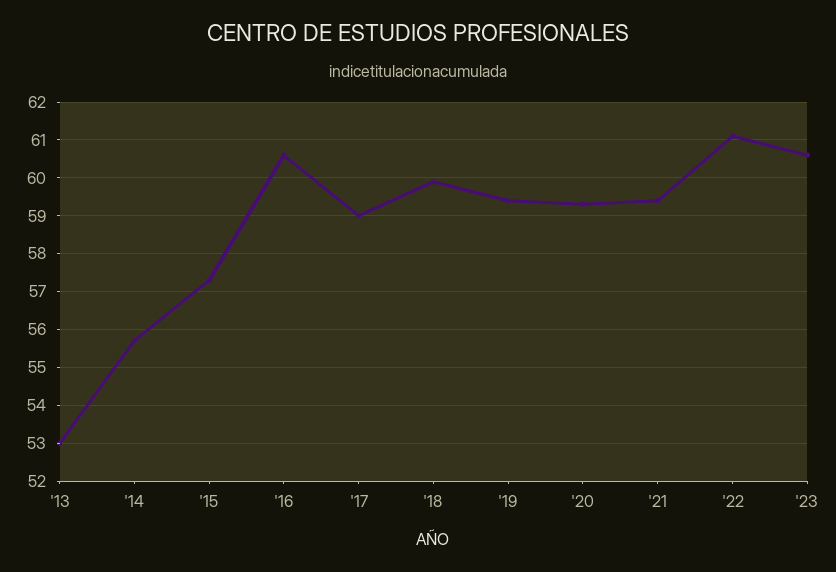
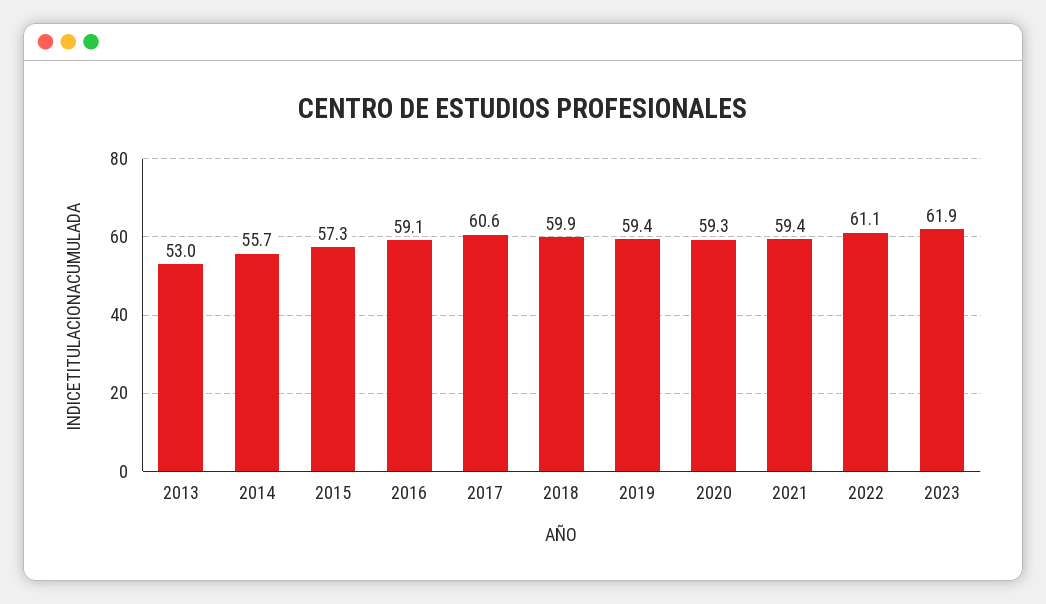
  {
    "'13": 53,
    "'14": 55.7,
    "'15": 57.3,
-   "'16": 60.5,
+   "'16": 59.1,
-   "'17": 59,
+   "'17": 60.6,
    "'18": 59.9,
    "'19": 59.4,
    "'20": 59.3,
    "'21": 59.4,
    "'22": 61.1,
-   "'23": 60.5
+   "'23": 61.9
  }

